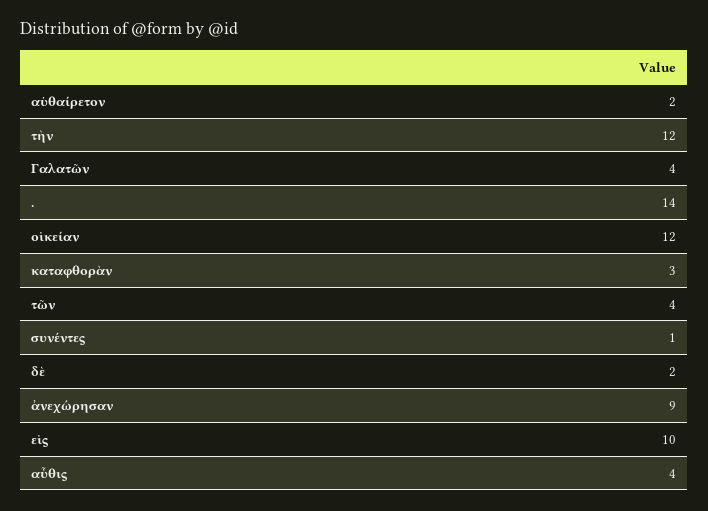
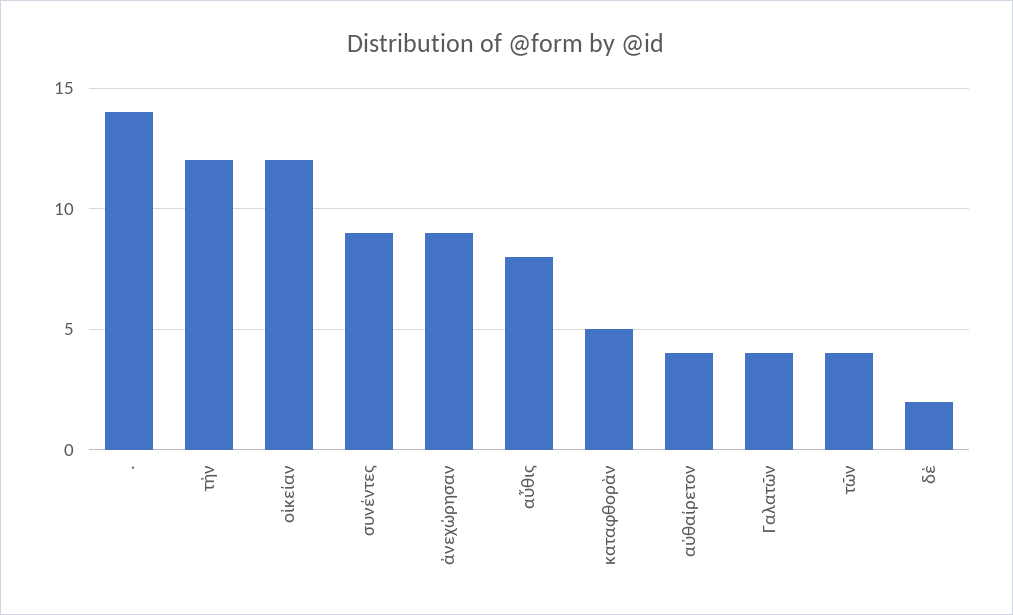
  {
-   "αὐθαίρετον": 2,
+   "αὐθαίρετον": 4,
    "τὴν": 12,
    "Γαλατῶν": 4,
    ".": 14,
    "οἰκείαν": 12,
-   "καταφθορὰν": 3,
+   "καταφθορὰν": 5,
    "τῶν": 4,
-   "συνέντες": 1,
+   "συνέντες": 9,
    "δὲ": 2,
    "ἀνεχώρησαν": 9,
-   "εἰς": 10,
-   "αὖθις": 4
+   "αὖθις": 8
  }

